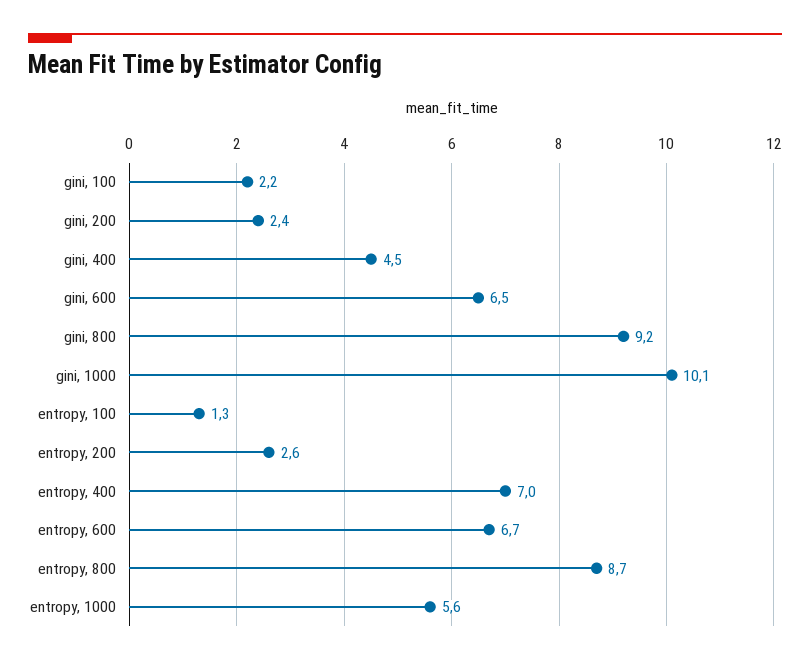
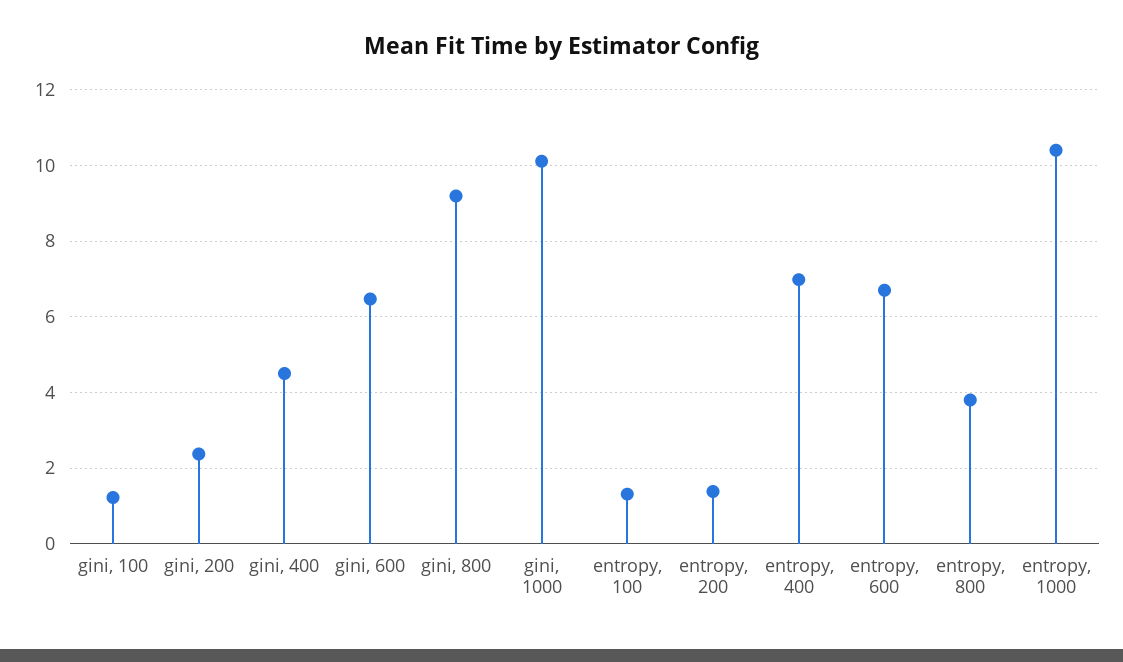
  {
-   "gini, 100": 2.2,
+   "gini, 100": 1.2,
    "gini, 200": 2.4,
    "gini, 400": 4.5,
    "gini, 600": 6.5,
    "gini, 800": 9.2,
    "gini, 1000": 10.1,
    "entropy, 100": 1.3,
-   "entropy, 200": 2.6,
+   "entropy, 200": 1.4,
    "entropy, 400": 7,
    "entropy, 600": 6.7,
-   "entropy, 800": 8.7,
+   "entropy, 800": 3.8,
-   "entropy, 1000": 5.6
+   "entropy, 1000": 10.4
  }

